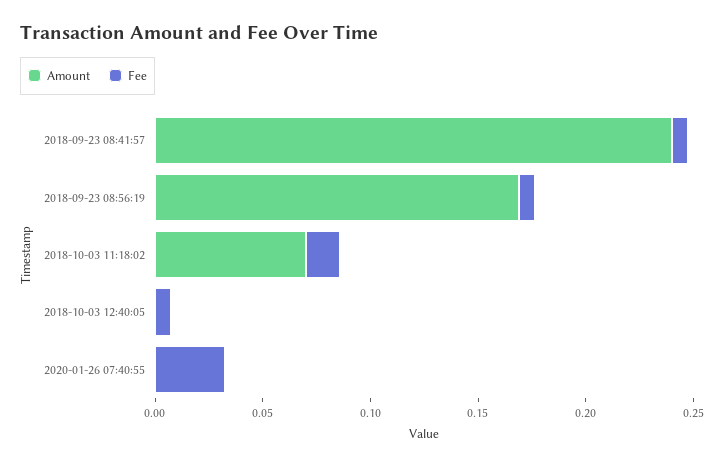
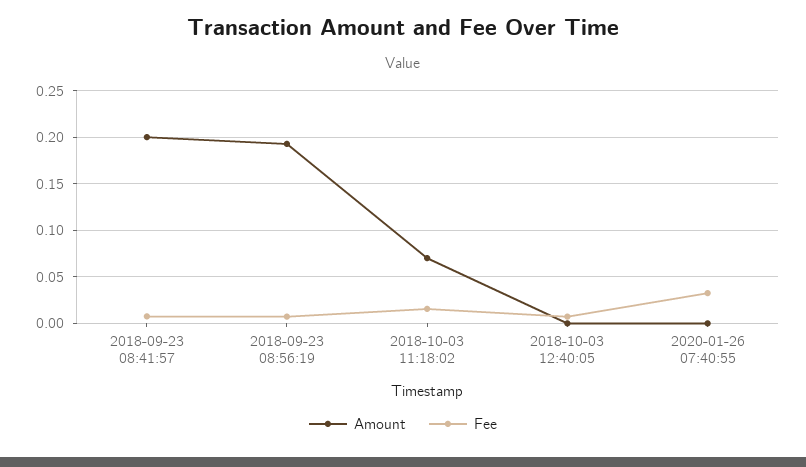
  {
    "Amount": {
-     "2018-09-23 08:41:57": 0.24,
+     "2018-09-23 08:41:57": 0.2,
-     "2018-09-23 08:56:19": 0.17,
+     "2018-09-23 08:56:19": 0.19,
      "2018-10-03 11:18:02": 0.07,
      "2018-10-03 12:40:05": 0,
      "2020-01-26 07:40:55": 0
    },
    "Fee": {
      "2018-09-23 08:41:57": 0.01,
      "2018-09-23 08:56:19": 0.01,
      "2018-10-03 11:18:02": 0.02,
      "2018-10-03 12:40:05": 0.01,
      "2020-01-26 07:40:55": 0.03
    }
  }

